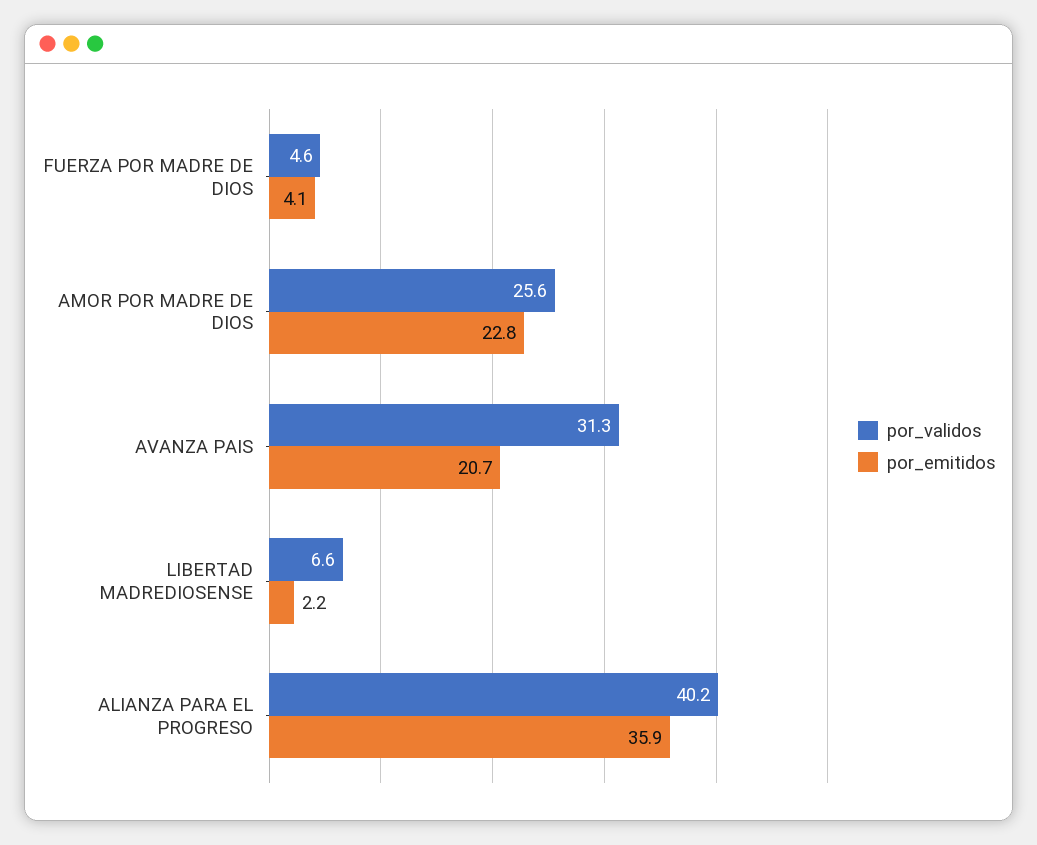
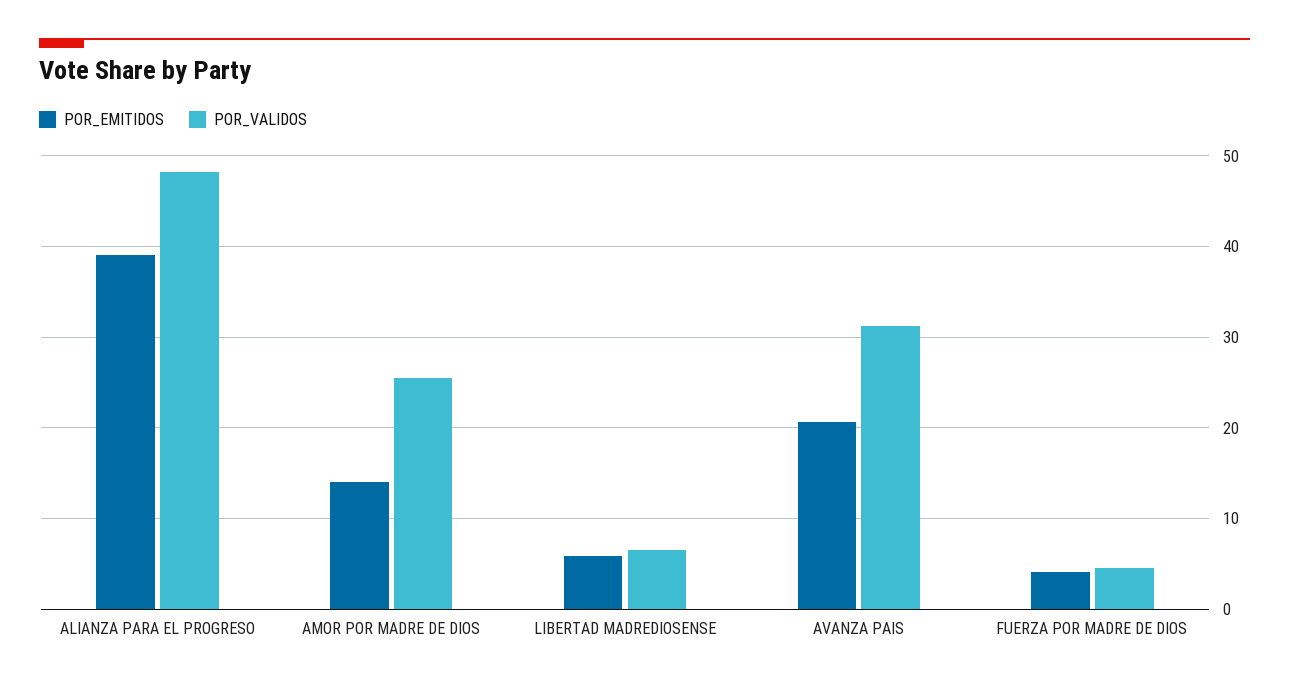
  {
    "por_validos": {
      "FUERZA POR MADRE DE DIOS": 4.6,
      "AMOR POR MADRE DE DIOS": 25.6,
      "AVANZA PAIS": 31.3,
      "LIBERTAD MADREDIOSENSE": 6.6,
-     "ALIANZA PARA EL PROGRESO": 40.2
+     "ALIANZA PARA EL PROGRESO": 48
    },
    "por_emitidos": {
      "FUERZA POR MADRE DE DIOS": 4.1,
-     "AMOR POR MADRE DE DIOS": 22.8,
+     "AMOR POR MADRE DE DIOS": 14,
      "AVANZA PAIS": 20.7,
-     "LIBERTAD MADREDIOSENSE": 2.2,
+     "LIBERTAD MADREDIOSENSE": 6,
-     "ALIANZA PARA EL PROGRESO": 35.9
+     "ALIANZA PARA EL PROGRESO": 39
    }
  }

